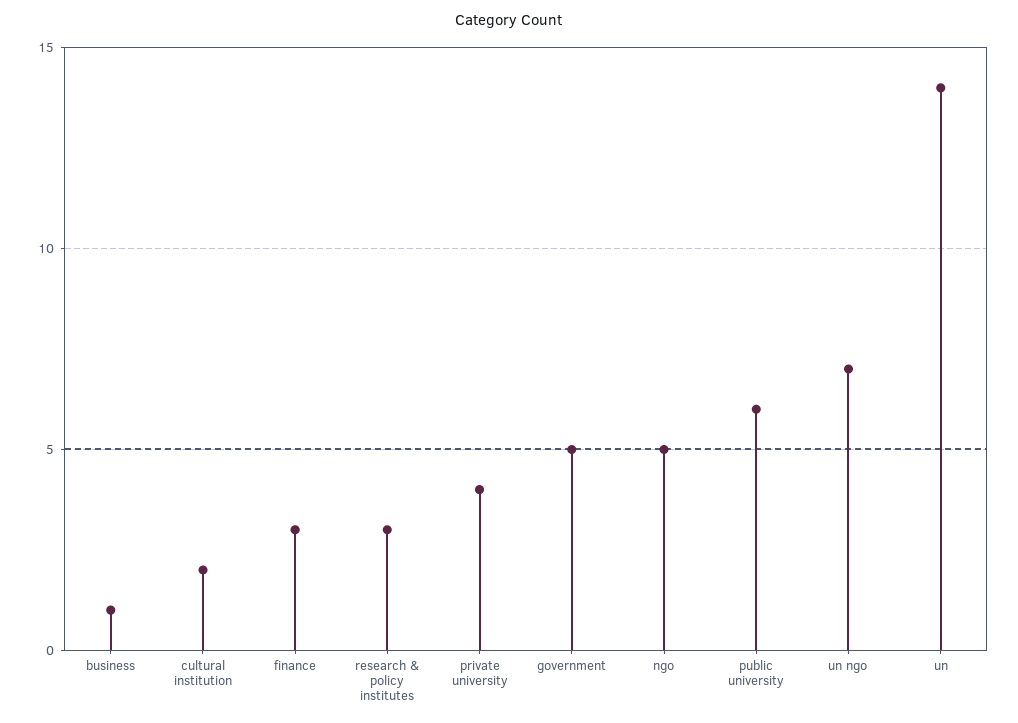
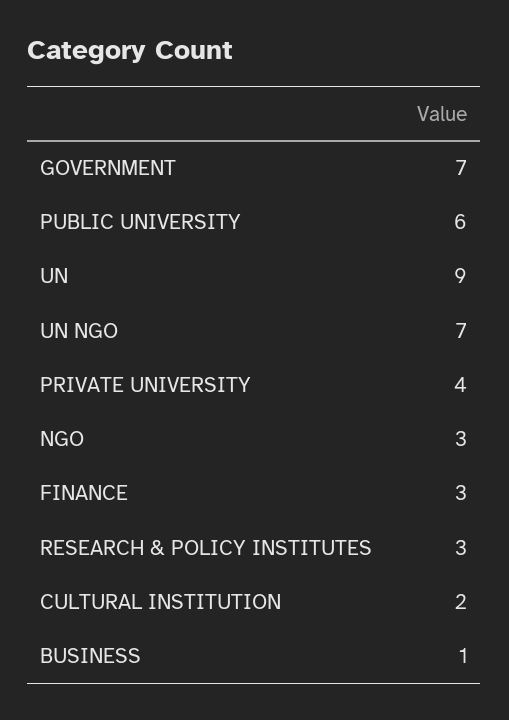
  {
    "business": 1,
    "cultural institution": 2,
    "finance": 3,
    "research & policy institutes": 3,
    "private university": 4,
-   "government": 5,
+   "government": 7,
-   "ngo": 5,
+   "ngo": 3,
    "public university": 6,
    "un ngo": 7,
-   "un": 14
+   "un": 9
  }

